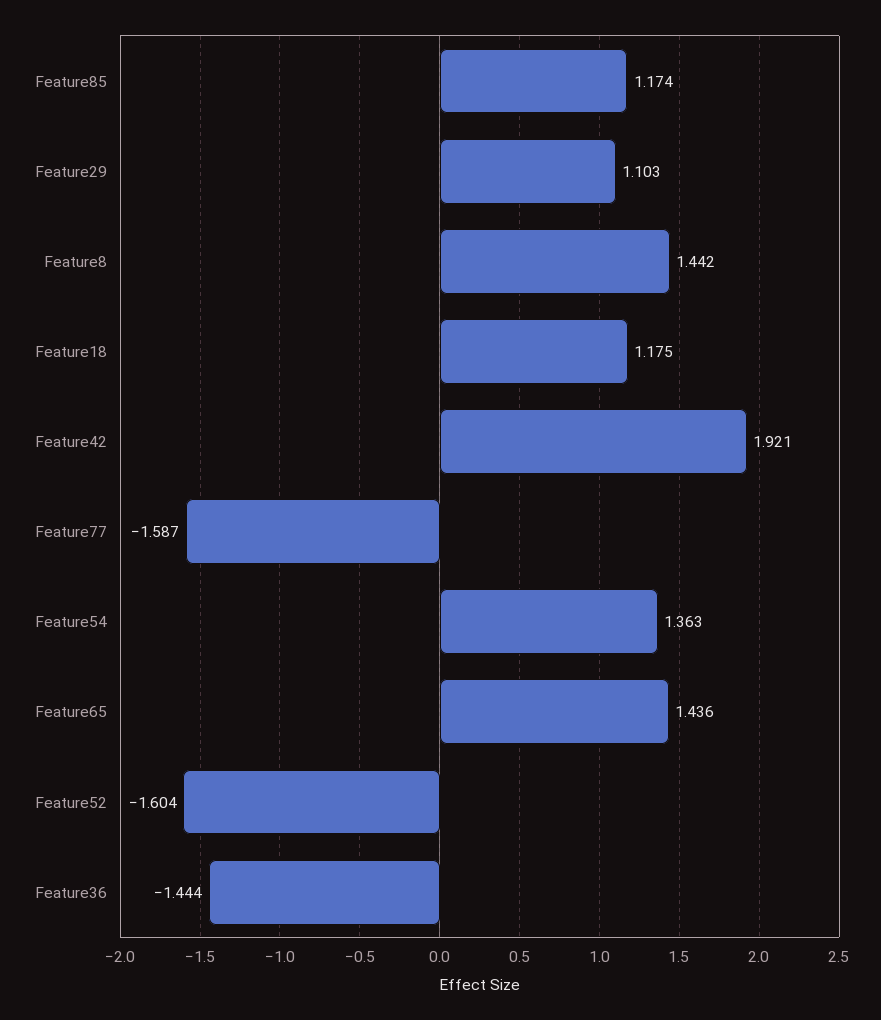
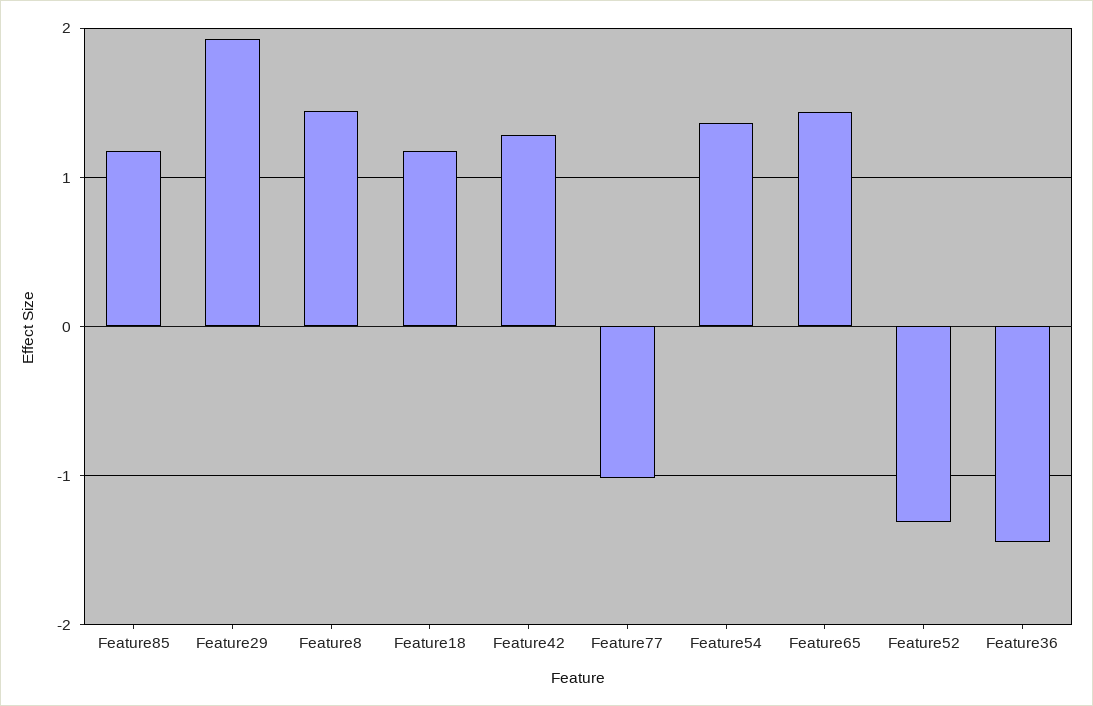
  {
    "Feature85": 1.174,
-   "Feature29": 1.103,
+   "Feature29": 1.9,
    "Feature8": 1.442,
    "Feature18": 1.175,
-   "Feature42": 1.921,
+   "Feature42": 1.3,
-   "Feature77": -1.587,
+   "Feature77": -1,
    "Feature54": 1.363,
    "Feature65": 1.436,
-   "Feature52": -1.604,
+   "Feature52": -1.3,
    "Feature36": -1.444
  }

